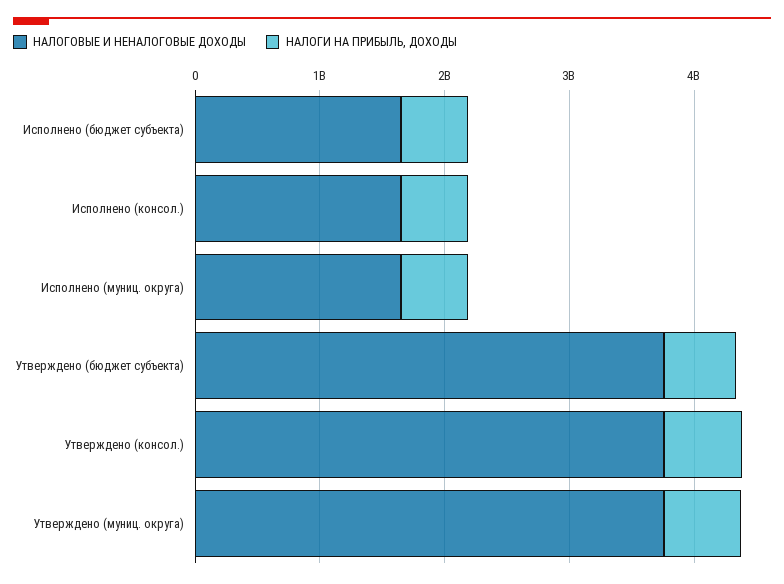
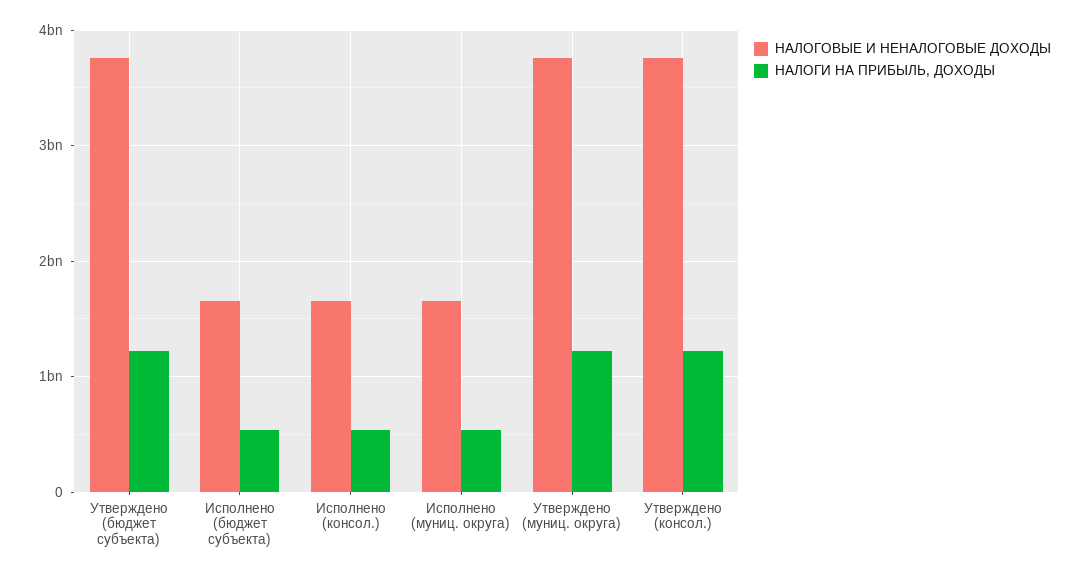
  {
    "НАЛОГОВЫЕ И НЕНАЛОГОВЫЕ ДОХОДЫ": {
      "Исполнено (бюджет субъекта)": 1700000000,
      "Исполнено (консол.)": 1700000000,
      "Исполнено (муниц. округа)": 1700000000,
      "Утверждено (бюджет субъекта)": 3800000000,
      "Утверждено (консол.)": 3800000000,
      "Утверждено (муниц. округа)": 3800000000
    },
    "НАЛОГИ НА ПРИБЫЛЬ, ДОХОДЫ": {
      "Исполнено (бюджет субъекта)": 500000000,
      "Исполнено (консол.)": 500000000,
      "Исполнено (муниц. округа)": 500000000,
-     "Утверждено (бюджет субъекта)": 600000000,
+     "Утверждено (бюджет субъекта)": 1200000000,
-     "Утверждено (консол.)": 600000000,
+     "Утверждено (консол.)": 1200000000,
-     "Утверждено (муниц. округа)": 600000000
+     "Утверждено (муниц. округа)": 1200000000
    }
  }

